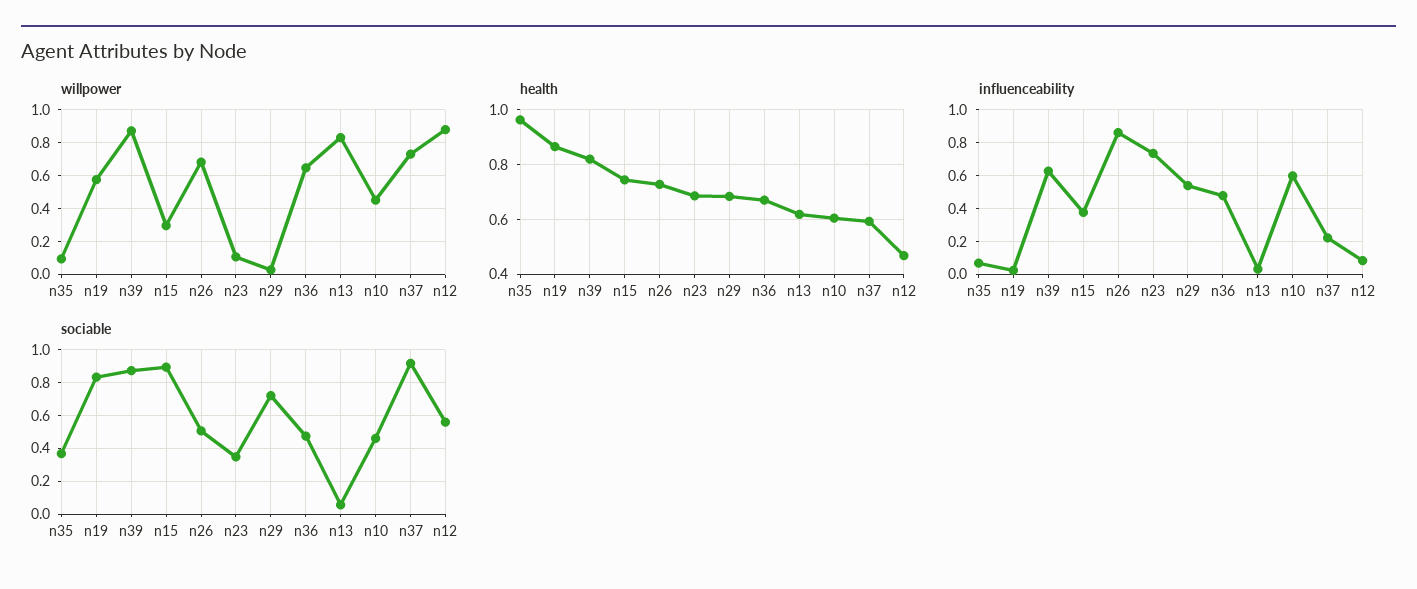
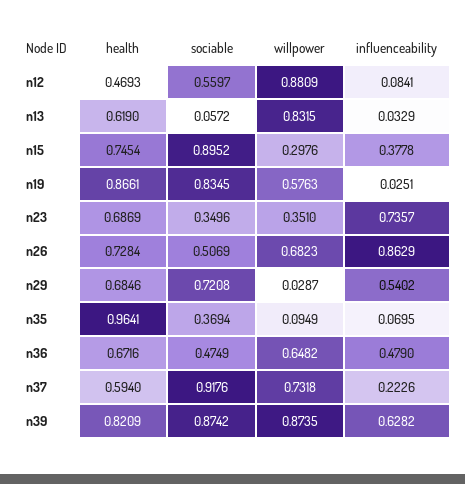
  {
    "willpower": {
      "n35": 0.0949,
      "n19": 0.5763,
      "n39": 0.8735,
      "n15": 0.2976,
      "n26": 0.6823,
-     "n23": 0.1,
+     "n23": 0.351,
      "n29": 0.0287,
      "n36": 0.6482,
      "n13": 0.8315,
-     "n10": 0.45,
      "n37": 0.7318,
      "n12": 0.8809
    },
    "health": {
      "n35": 0.9641,
      "n19": 0.8661,
      "n39": 0.8209,
      "n15": 0.7454,
      "n26": 0.7284,
      "n23": 0.6869,
      "n29": 0.6846,
      "n36": 0.6716,
      "n13": 0.619,
-     "n10": 0.6,
      "n37": 0.594,
      "n12": 0.4693
    },
    "influenceability": {
      "n35": 0.0695,
      "n19": 0.0251,
      "n39": 0.6282,
      "n15": 0.3778,
      "n26": 0.8629,
      "n23": 0.7357,
      "n29": 0.5402,
      "n36": 0.479,
      "n13": 0.0329,
-     "n10": 0.6,
      "n37": 0.2226,
      "n12": 0.0841
    },
    "sociable": {
      "n35": 0.3694,
      "n19": 0.8345,
      "n39": 0.8742,
      "n15": 0.8952,
      "n26": 0.5069,
      "n23": 0.3496,
      "n29": 0.7208,
      "n36": 0.4749,
      "n13": 0.0572,
-     "n10": 0.45,
      "n37": 0.9176,
      "n12": 0.5597
    }
  }

